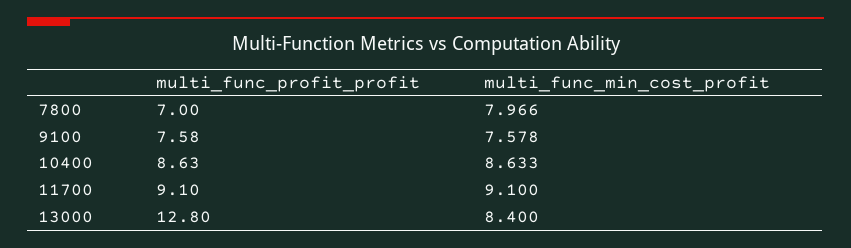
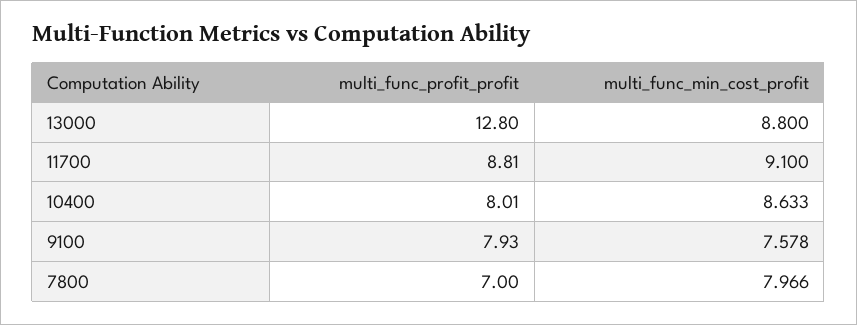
  {
    "multi_func_profit_profit": {
      "7800": 7,
-     "9100": 7.58,
+     "9100": 7.93,
-     "10400": 8.63,
+     "10400": 8.01,
-     "11700": 9.1,
+     "11700": 8.81,
      "13000": 12.8
    },
    "multi_func_min_cost_profit": {
      "7800": 7.966,
      "9100": 7.578,
      "10400": 8.633,
      "11700": 9.1,
-     "13000": 8.4
+     "13000": 8.8
    }
  }

